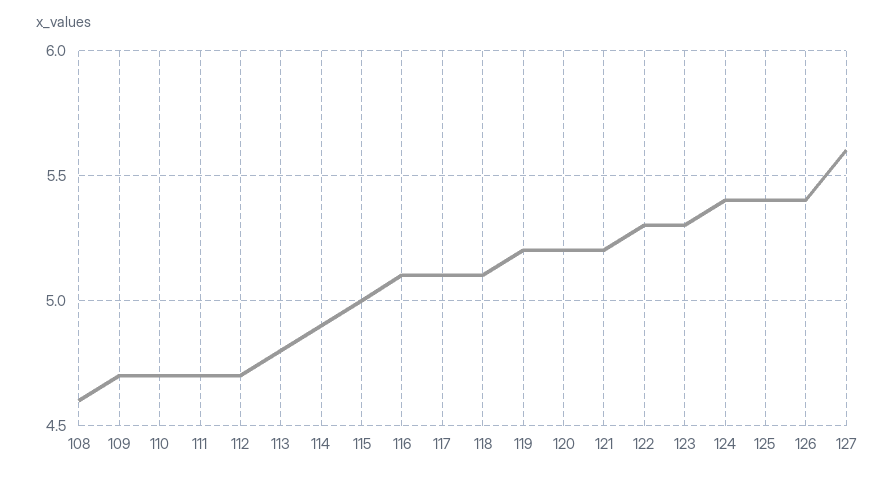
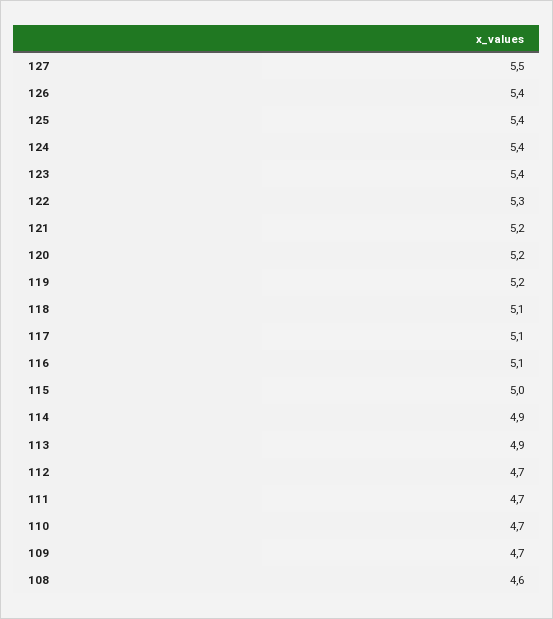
  {
    "108": 4.6,
    "109": 4.7,
    "110": 4.7,
    "111": 4.7,
    "112": 4.7,
-   "113": 4.8,
+   "113": 4.9,
    "114": 4.9,
    "115": 5,
    "116": 5.1,
    "117": 5.1,
    "118": 5.1,
    "119": 5.2,
    "120": 5.2,
    "121": 5.2,
    "122": 5.3,
-   "123": 5.3,
+   "123": 5.4,
    "124": 5.4,
    "125": 5.4,
    "126": 5.4,
-   "127": 5.6
+   "127": 5.5
  }

